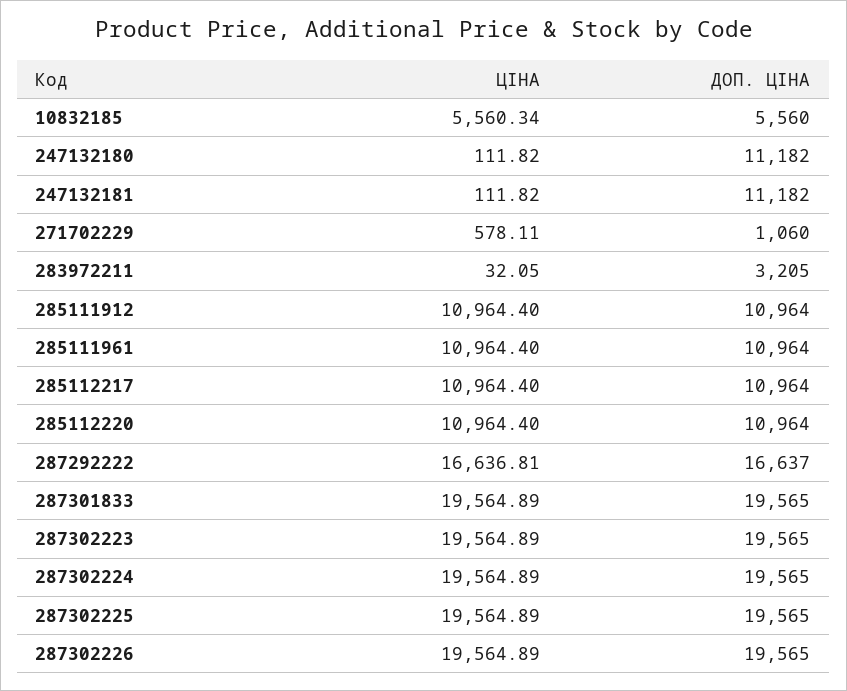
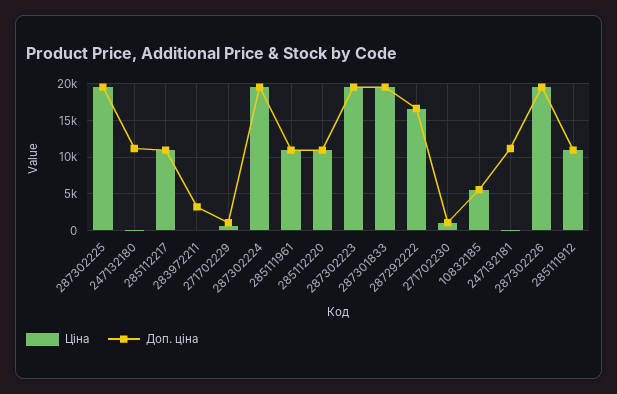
  {
    "ЦІНА": {
      "10832185": 5560.34,
      "247132180": 111.82,
      "247132181": 111.82,
      "271702229": 578.11,
      "283972211": 32.05,
      "285111912": 10964.4,
      "285111961": 10964.4,
      "285112217": 10964.4,
      "285112220": 10964.4,
      "287292222": 16636.81,
      "287301833": 19564.89,
      "287302223": 19564.89,
      "287302224": 19564.89,
      "287302225": 19564.89,
-     "287302226": 19564.89
+     "287302226": 19564.89,
+     "271702230": 1000
    },
    "ДОП. ЦІНА": {
      "10832185": 5560,
      "247132180": 11182,
      "247132181": 11182,
      "271702229": 1060,
      "283972211": 3205,
      "285111912": 10964,
      "285111961": 10964,
      "285112217": 10964,
      "285112220": 10964,
      "287292222": 16637,
      "287301833": 19565,
      "287302223": 19565,
      "287302224": 19565,
      "287302225": 19565,
-     "287302226": 19565
+     "287302226": 19565,
+     "271702230": 1000
    }
  }

